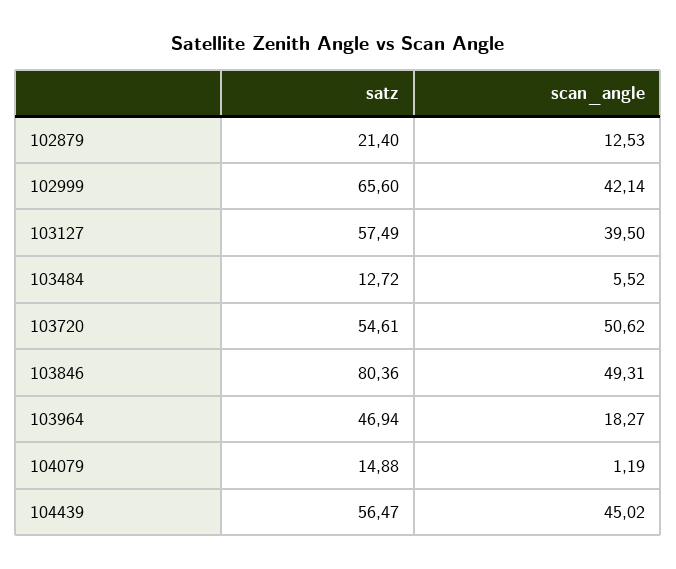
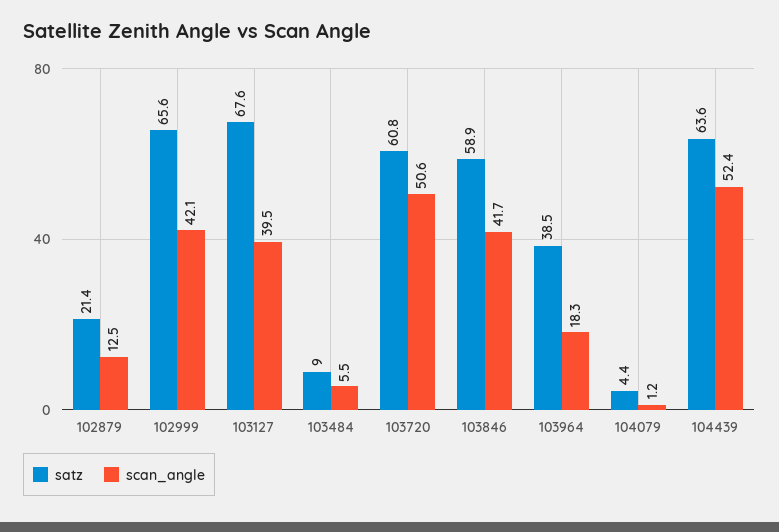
  {
    "satz": {
      "102879": 21.4,
      "102999": 65.6,
-     "103127": 57.49,
+     "103127": 67.6,
-     "103484": 12.72,
+     "103484": 9,
-     "103720": 54.61,
+     "103720": 60.8,
-     "103846": 80.36,
+     "103846": 58.9,
-     "103964": 46.94,
+     "103964": 38.5,
-     "104079": 14.88,
+     "104079": 4.4,
-     "104439": 56.47
+     "104439": 63.6
    },
    "scan_angle": {
      "102879": 12.53,
      "102999": 42.14,
      "103127": 39.5,
      "103484": 5.52,
      "103720": 50.62,
-     "103846": 49.31,
+     "103846": 41.7,
      "103964": 18.27,
      "104079": 1.19,
-     "104439": 45.02
+     "104439": 52.4
    }
  }

